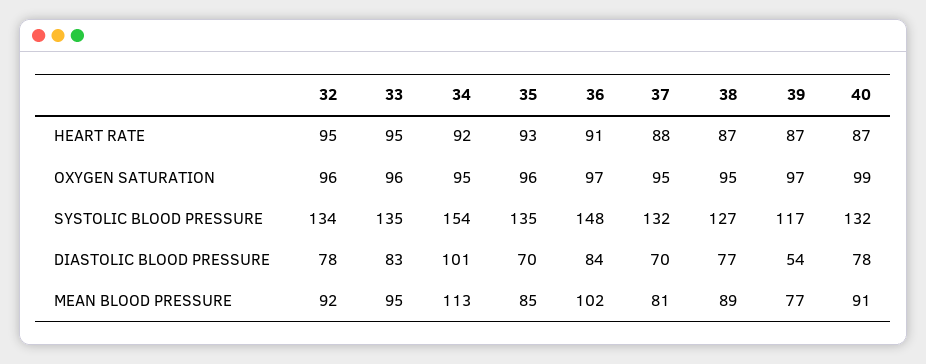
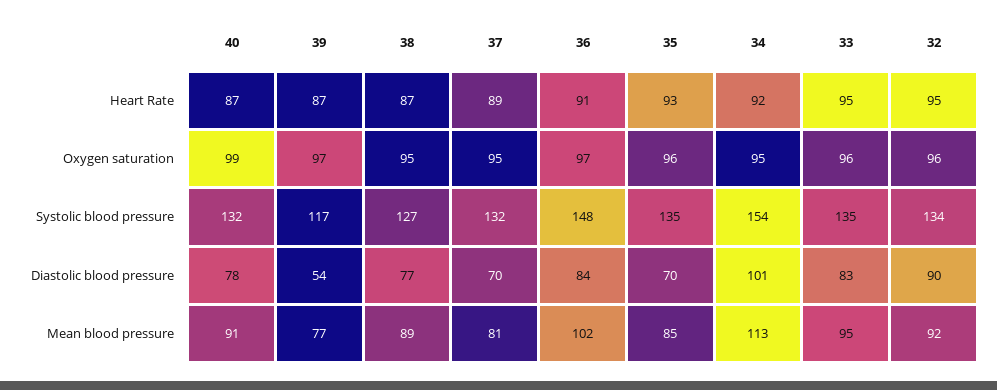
  {
    "32": {
      "HEART RATE": 95,
      "OXYGEN SATURATION": 96,
      "SYSTOLIC BLOOD PRESSURE": 134,
-     "DIASTOLIC BLOOD PRESSURE": 78,
+     "DIASTOLIC BLOOD PRESSURE": 90,
      "MEAN BLOOD PRESSURE": 92
    },
    "33": {
      "HEART RATE": 95,
      "OXYGEN SATURATION": 96,
      "SYSTOLIC BLOOD PRESSURE": 135,
      "DIASTOLIC BLOOD PRESSURE": 83,
      "MEAN BLOOD PRESSURE": 95
    },
    "34": {
      "HEART RATE": 92,
      "OXYGEN SATURATION": 95,
      "SYSTOLIC BLOOD PRESSURE": 154,
      "DIASTOLIC BLOOD PRESSURE": 101,
      "MEAN BLOOD PRESSURE": 113
    },
    "35": {
      "HEART RATE": 93,
      "OXYGEN SATURATION": 96,
      "SYSTOLIC BLOOD PRESSURE": 135,
      "DIASTOLIC BLOOD PRESSURE": 70,
      "MEAN BLOOD PRESSURE": 85
    },
    "36": {
      "HEART RATE": 91,
      "OXYGEN SATURATION": 97,
      "SYSTOLIC BLOOD PRESSURE": 148,
      "DIASTOLIC BLOOD PRESSURE": 84,
      "MEAN BLOOD PRESSURE": 102
    },
    "37": {
-     "HEART RATE": 88,
+     "HEART RATE": 89,
      "OXYGEN SATURATION": 95,
      "SYSTOLIC BLOOD PRESSURE": 132,
      "DIASTOLIC BLOOD PRESSURE": 70,
      "MEAN BLOOD PRESSURE": 81
    },
    "38": {
      "HEART RATE": 87,
      "OXYGEN SATURATION": 95,
      "SYSTOLIC BLOOD PRESSURE": 127,
      "DIASTOLIC BLOOD PRESSURE": 77,
      "MEAN BLOOD PRESSURE": 89
    },
    "39": {
      "HEART RATE": 87,
      "OXYGEN SATURATION": 97,
      "SYSTOLIC BLOOD PRESSURE": 117,
      "DIASTOLIC BLOOD PRESSURE": 54,
      "MEAN BLOOD PRESSURE": 77
    },
    "40": {
      "HEART RATE": 87,
      "OXYGEN SATURATION": 99,
      "SYSTOLIC BLOOD PRESSURE": 132,
      "DIASTOLIC BLOOD PRESSURE": 78,
      "MEAN BLOOD PRESSURE": 91
    }
  }

